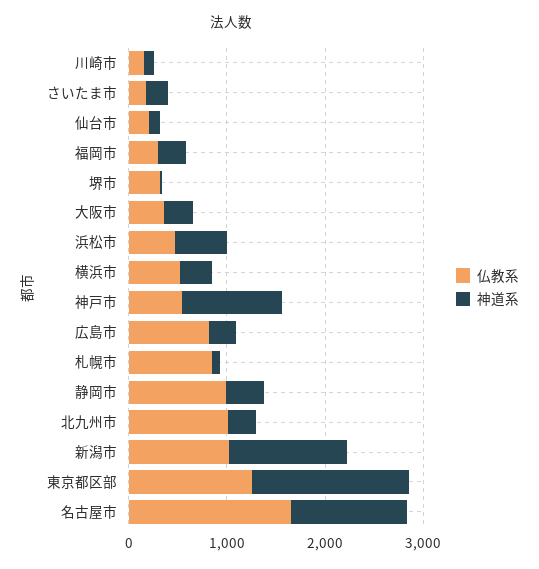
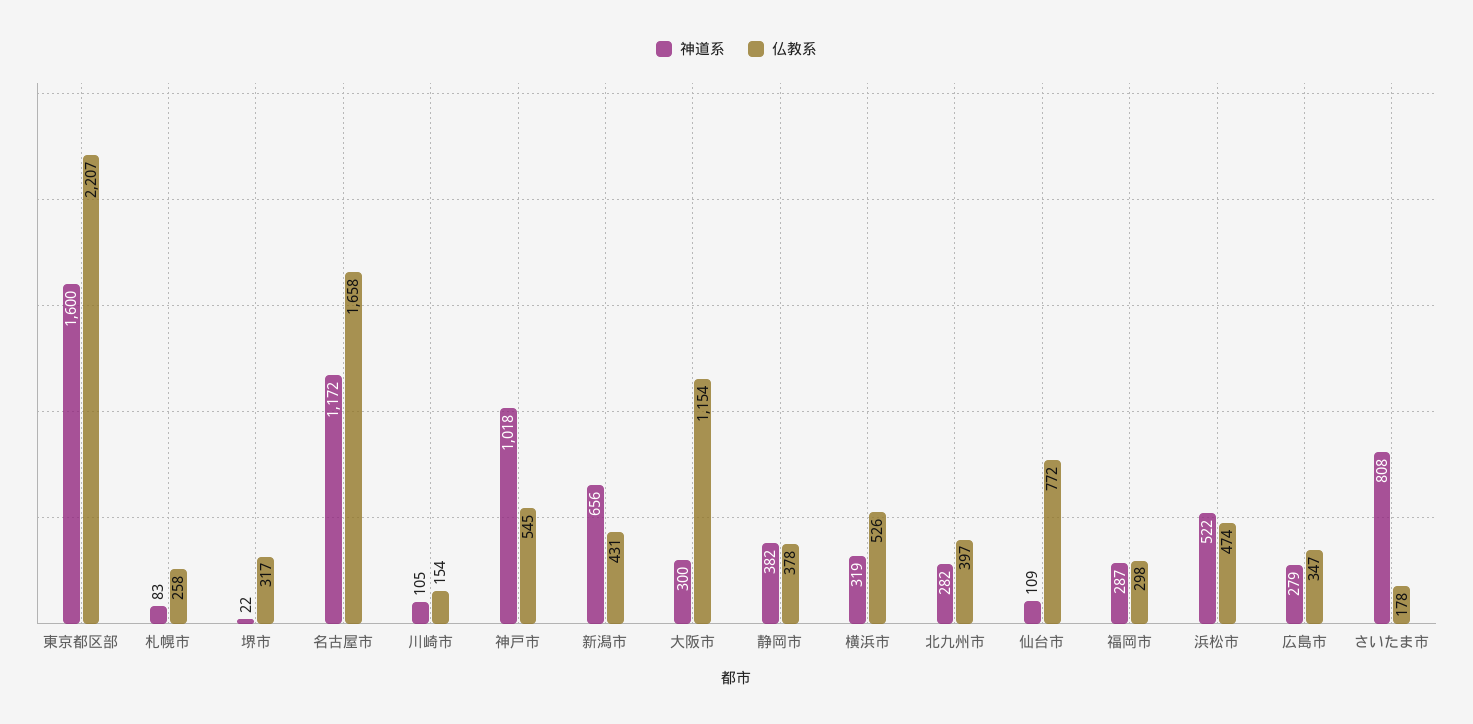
  {
    "仏教系": {
      "川崎市": 154,
      "さいたま市": 178,
-     "仙台市": 200,
+     "仙台市": 772,
      "福岡市": 298,
      "堺市": 317,
-     "大阪市": 400,
+     "大阪市": 1154,
      "浜松市": 474,
      "横浜市": 526,
      "神戸市": 545,
-     "広島市": 800,
+     "広島市": 347,
-     "札幌市": 800,
+     "札幌市": 258,
-     "静岡市": 1000,
+     "静岡市": 378,
-     "北九州市": 1000,
+     "北九州市": 397,
-     "新潟市": 1000,
+     "新潟市": 431,
-     "東京都区部": 1200,
+     "東京都区部": 2207,
      "名古屋市": 1658
    },
    "神道系": {
      "川崎市": 105,
-     "さいたま市": 200,
+     "さいたま市": 808,
      "仙台市": 109,
      "福岡市": 287,
      "堺市": 22,
      "大阪市": 300,
      "浜松市": 522,
      "横浜市": 319,
      "神戸市": 1018,
      "広島市": 279,
      "札幌市": 83,
      "静岡市": 382,
      "北九州市": 282,
-     "新潟市": 1200,
+     "新潟市": 656,
      "東京都区部": 1600,
      "名古屋市": 1172
    }
  }

